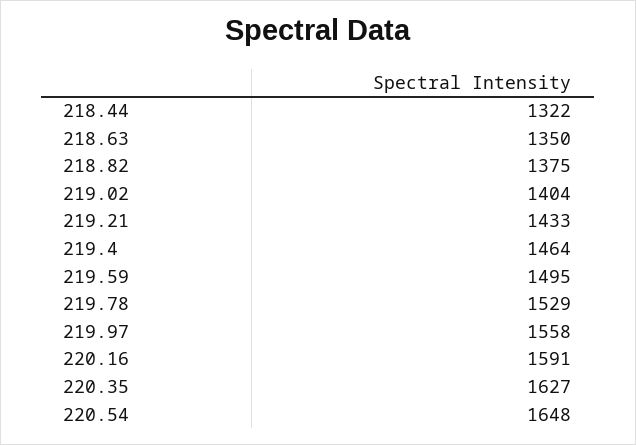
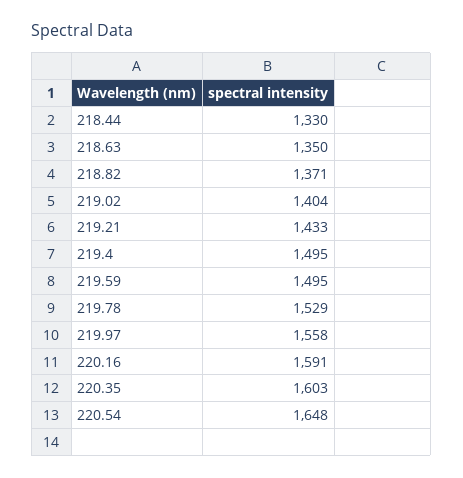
  {
-   "218.44": 1322,
+   "218.44": 1330,
    "218.63": 1350,
-   "218.82": 1375,
+   "218.82": 1371,
    "219.02": 1404,
    "219.21": 1433,
-   "219.4": 1464,
+   "219.4": 1495,
    "219.59": 1495,
    "219.78": 1529,
    "219.97": 1558,
    "220.16": 1591,
-   "220.35": 1627,
+   "220.35": 1603,
    "220.54": 1648
  }

